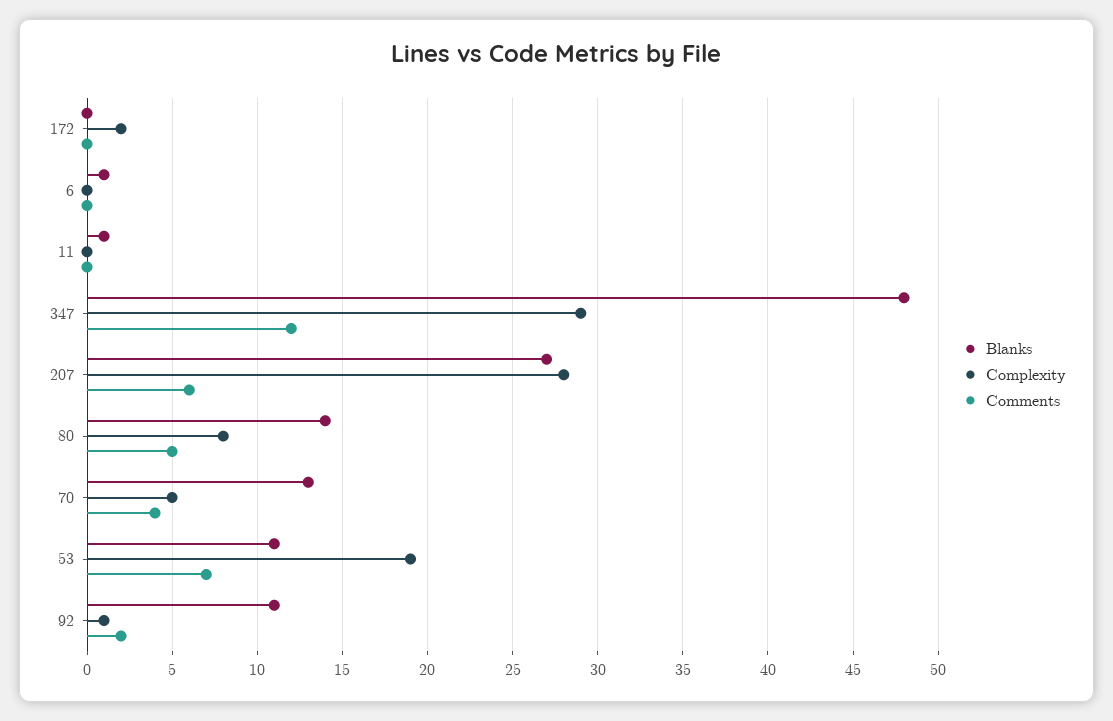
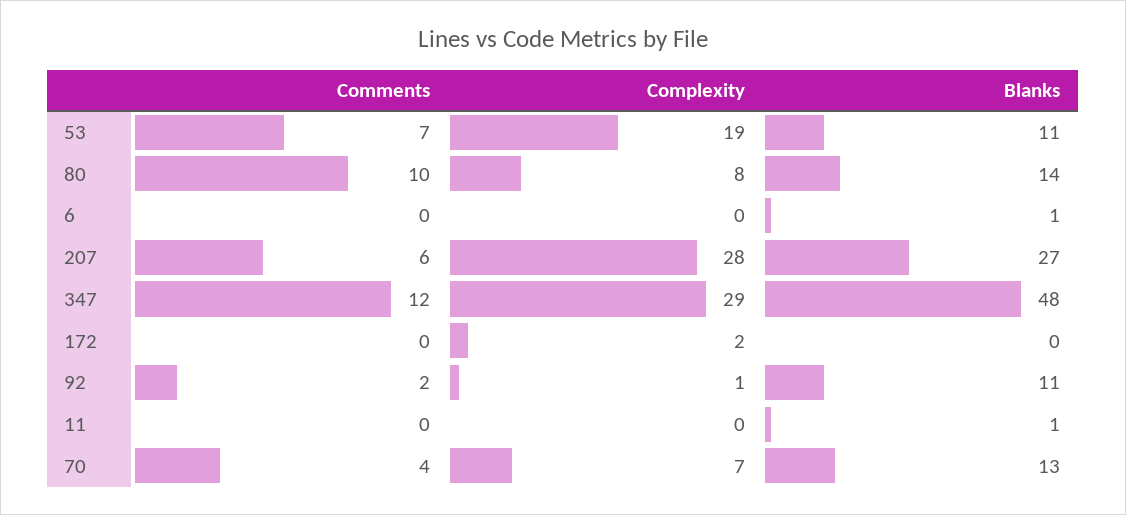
  {
    "Blanks": {
      "172": 0,
      "6": 1,
      "11": 1,
      "347": 48,
      "207": 27,
      "80": 14,
      "70": 13,
      "53": 11,
      "92": 11
    },
    "Complexity": {
      "172": 2,
      "6": 0,
      "11": 0,
      "347": 29,
      "207": 28,
      "80": 8,
-     "70": 5,
+     "70": 7,
      "53": 19,
      "92": 1
    },
    "Comments": {
      "172": 0,
      "6": 0,
      "11": 0,
      "347": 12,
      "207": 6,
-     "80": 5,
+     "80": 10,
      "70": 4,
      "53": 7,
      "92": 2
    }
  }

